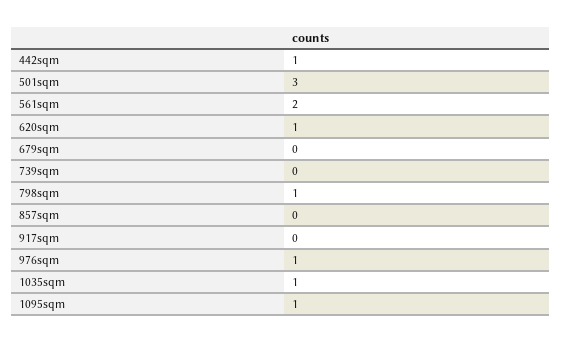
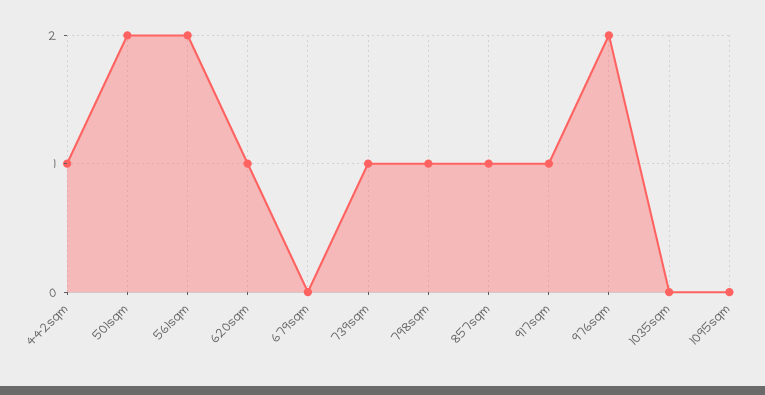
  {
    "442sqm": 1,
-   "501sqm": 3,
+   "501sqm": 2,
    "561sqm": 2,
    "620sqm": 1,
    "679sqm": 0,
-   "739sqm": 0,
+   "739sqm": 1,
    "798sqm": 1,
-   "857sqm": 0,
+   "857sqm": 1,
-   "917sqm": 0,
+   "917sqm": 1,
-   "976sqm": 1,
+   "976sqm": 2,
-   "1035sqm": 1,
+   "1035sqm": 0,
-   "1095sqm": 1
+   "1095sqm": 0
  }

